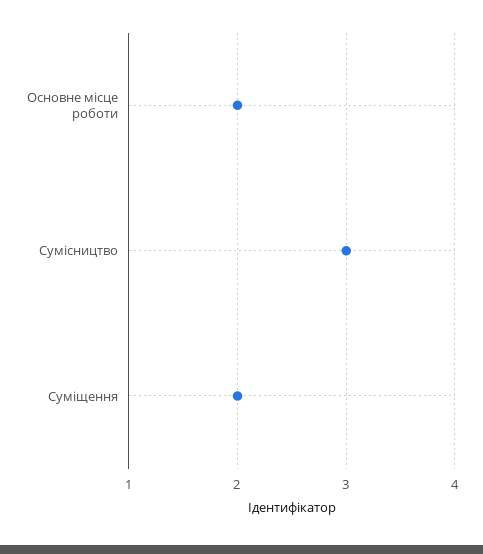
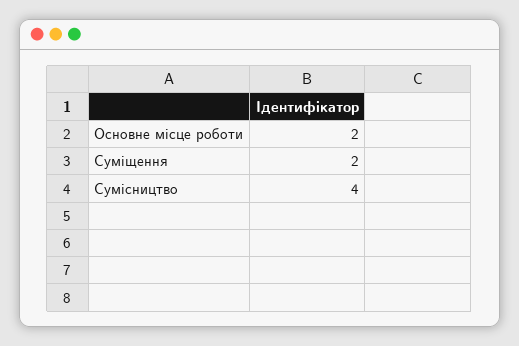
  {
    "Основне місце роботи": 2,
-   "Сумісництво": 3,
+   "Сумісництво": 4,
    "Суміщення": 2
  }

